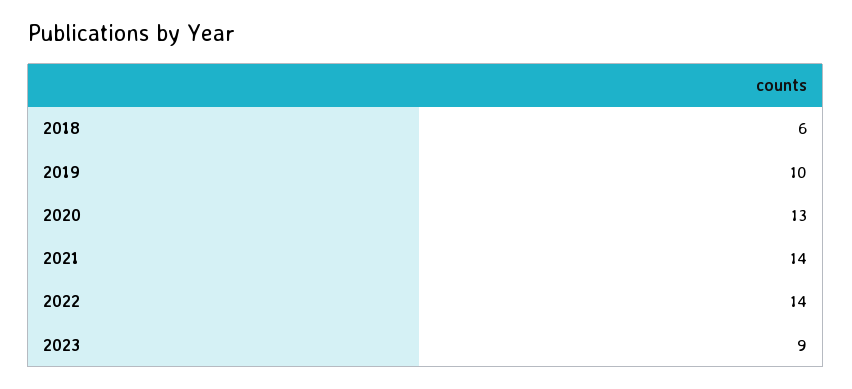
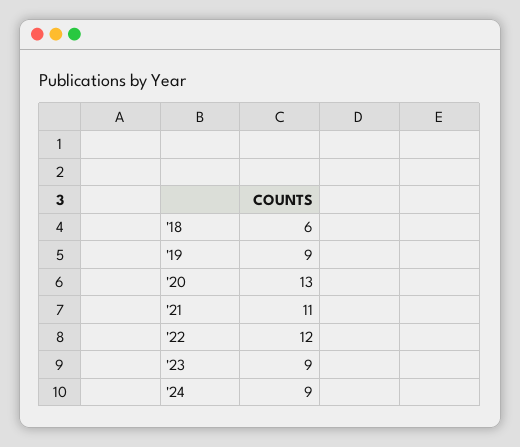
  {
    "2018": 6,
-   "2019": 10,
+   "2019": 9,
    "2020": 13,
-   "2021": 14,
+   "2021": 11,
-   "2022": 14,
+   "2022": 12,
-   "2023": 9
+   "2023": 9,
+   "'24": 9
  }

